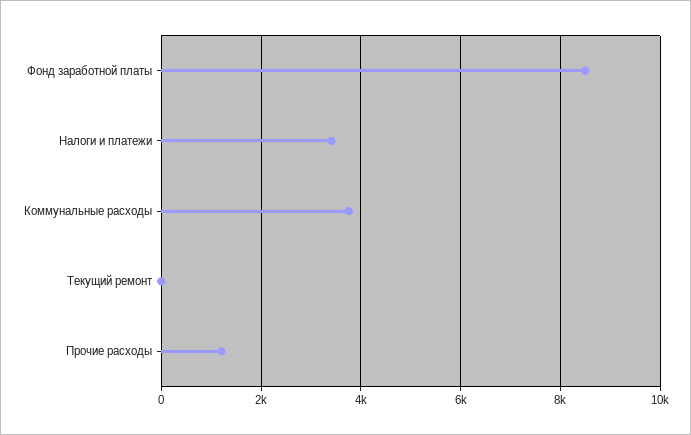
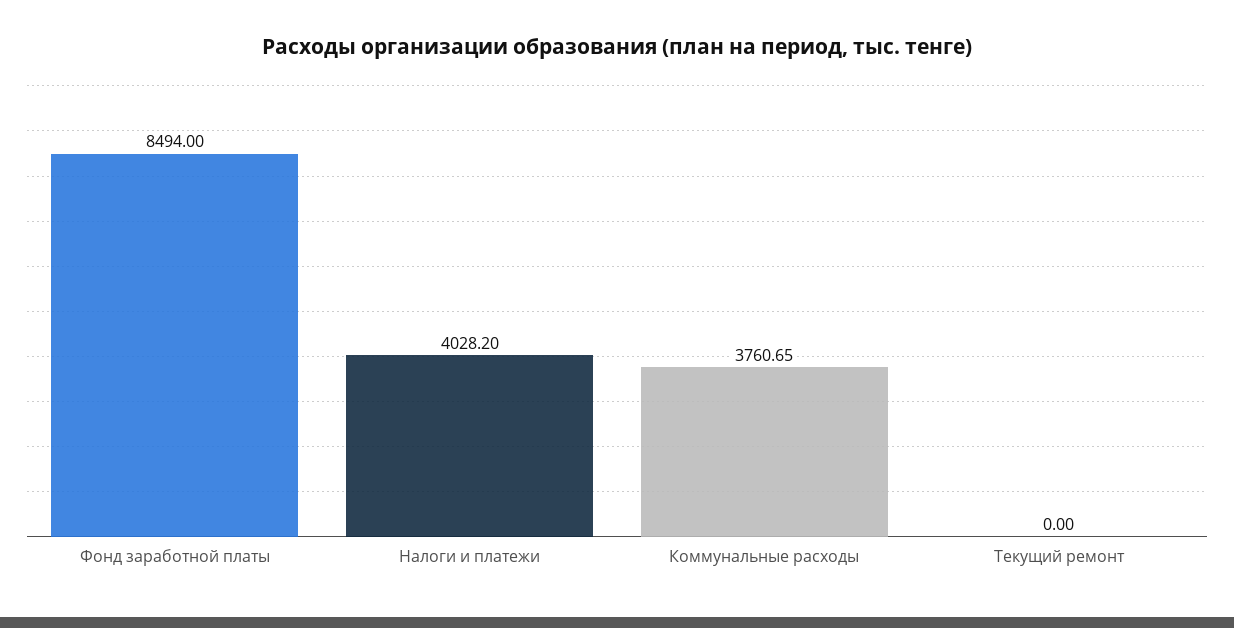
  {
    "Фонд заработной платы": 8494,
-   "Налоги и платежи": 3400,
+   "Налоги и платежи": 4028.2,
    "Коммунальные расходы": 3760.65,
-   "Текущий ремонт": 0,
+   "Текущий ремонт": 0
-   "Прочие расходы": 1200
  }

